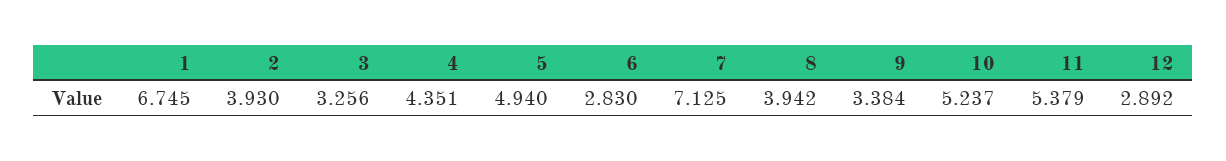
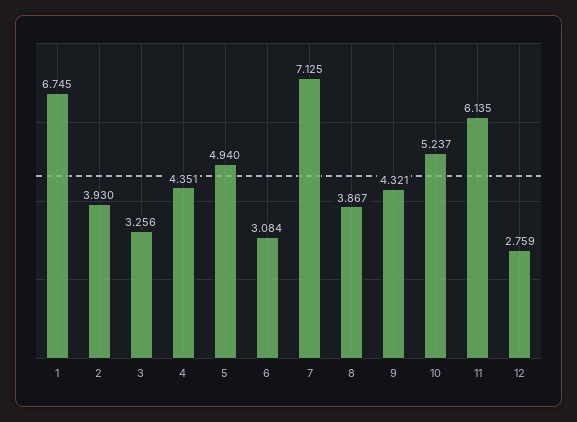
  {
    "1": 6.745,
    "2": 3.93,
    "3": 3.256,
    "4": 4.351,
    "5": 4.94,
-   "6": 2.83,
+   "6": 3.084,
    "7": 7.125,
-   "8": 3.942,
+   "8": 3.867,
-   "9": 3.384,
+   "9": 4.321,
    "10": 5.237,
-   "11": 5.379,
+   "11": 6.135,
-   "12": 2.892
+   "12": 2.759
  }

